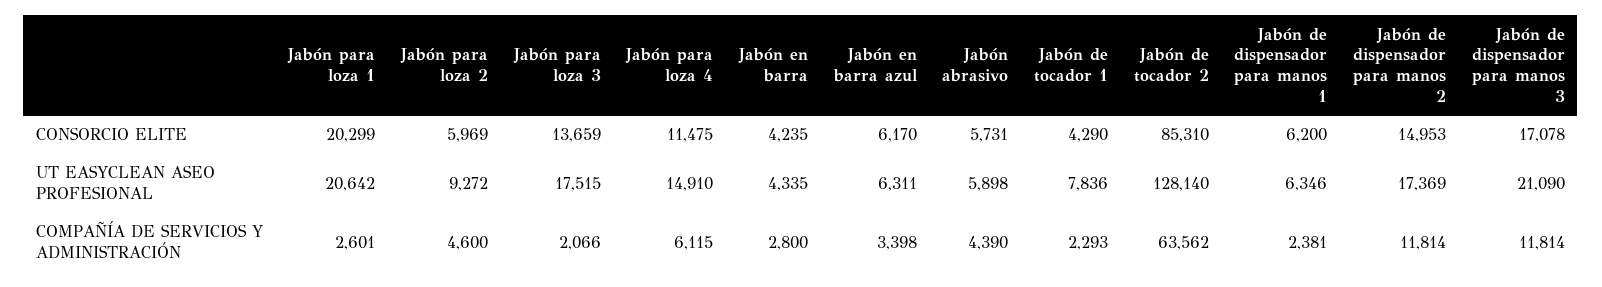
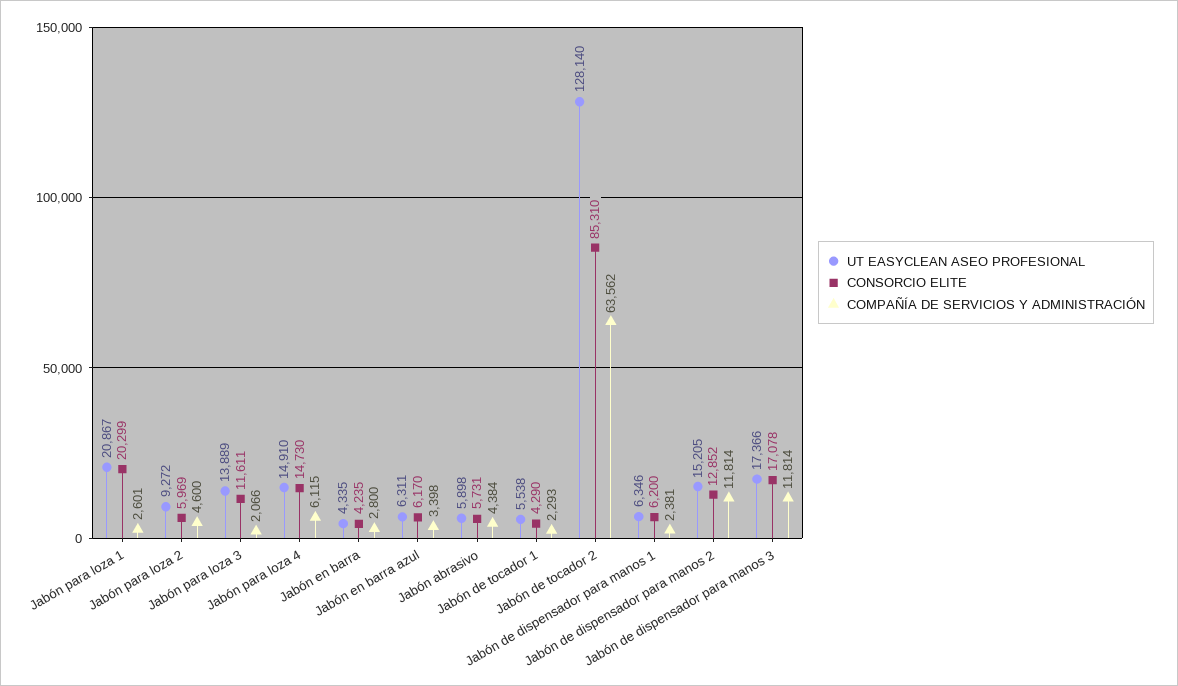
  {
    "CONSORCIO ELITE": {
      "Jabón para loza 1": 20299,
      "Jabón para loza 2": 5969,
-     "Jabón para loza 3": 13659,
+     "Jabón para loza 3": 11611,
-     "Jabón para loza 4": 11475,
+     "Jabón para loza 4": 14730,
      "Jabón en barra": 4235,
      "Jabón en barra azul": 6170,
      "Jabón abrasivo": 5731,
      "Jabón de tocador 1": 4290,
      "Jabón de tocador 2": 85310,
      "Jabón de dispensador para manos 1": 6200,
-     "Jabón de dispensador para manos 2": 14953,
+     "Jabón de dispensador para manos 2": 12852,
      "Jabón de dispensador para manos 3": 17078
    },
    "UT EASYCLEAN ASEO PROFESIONAL": {
-     "Jabón para loza 1": 20642,
+     "Jabón para loza 1": 20867,
      "Jabón para loza 2": 9272,
-     "Jabón para loza 3": 17515,
+     "Jabón para loza 3": 13889,
      "Jabón para loza 4": 14910,
      "Jabón en barra": 4335,
      "Jabón en barra azul": 6311,
      "Jabón abrasivo": 5898,
-     "Jabón de tocador 1": 7836,
+     "Jabón de tocador 1": 5538,
      "Jabón de tocador 2": 128140,
      "Jabón de dispensador para manos 1": 6346,
-     "Jabón de dispensador para manos 2": 17369,
+     "Jabón de dispensador para manos 2": 15205,
-     "Jabón de dispensador para manos 3": 21090
+     "Jabón de dispensador para manos 3": 17366
    },
    "COMPAÑÍA DE SERVICIOS Y ADMINISTRACIÓN": {
      "Jabón para loza 1": 2601,
      "Jabón para loza 2": 4600,
      "Jabón para loza 3": 2066,
      "Jabón para loza 4": 6115,
      "Jabón en barra": 2800,
      "Jabón en barra azul": 3398,
-     "Jabón abrasivo": 4390,
+     "Jabón abrasivo": 4384,
      "Jabón de tocador 1": 2293,
      "Jabón de tocador 2": 63562,
      "Jabón de dispensador para manos 1": 2381,
      "Jabón de dispensador para manos 2": 11814,
      "Jabón de dispensador para manos 3": 11814
    }
  }

